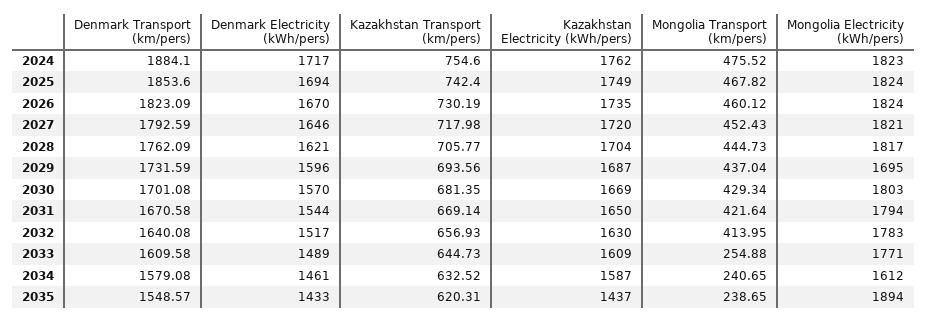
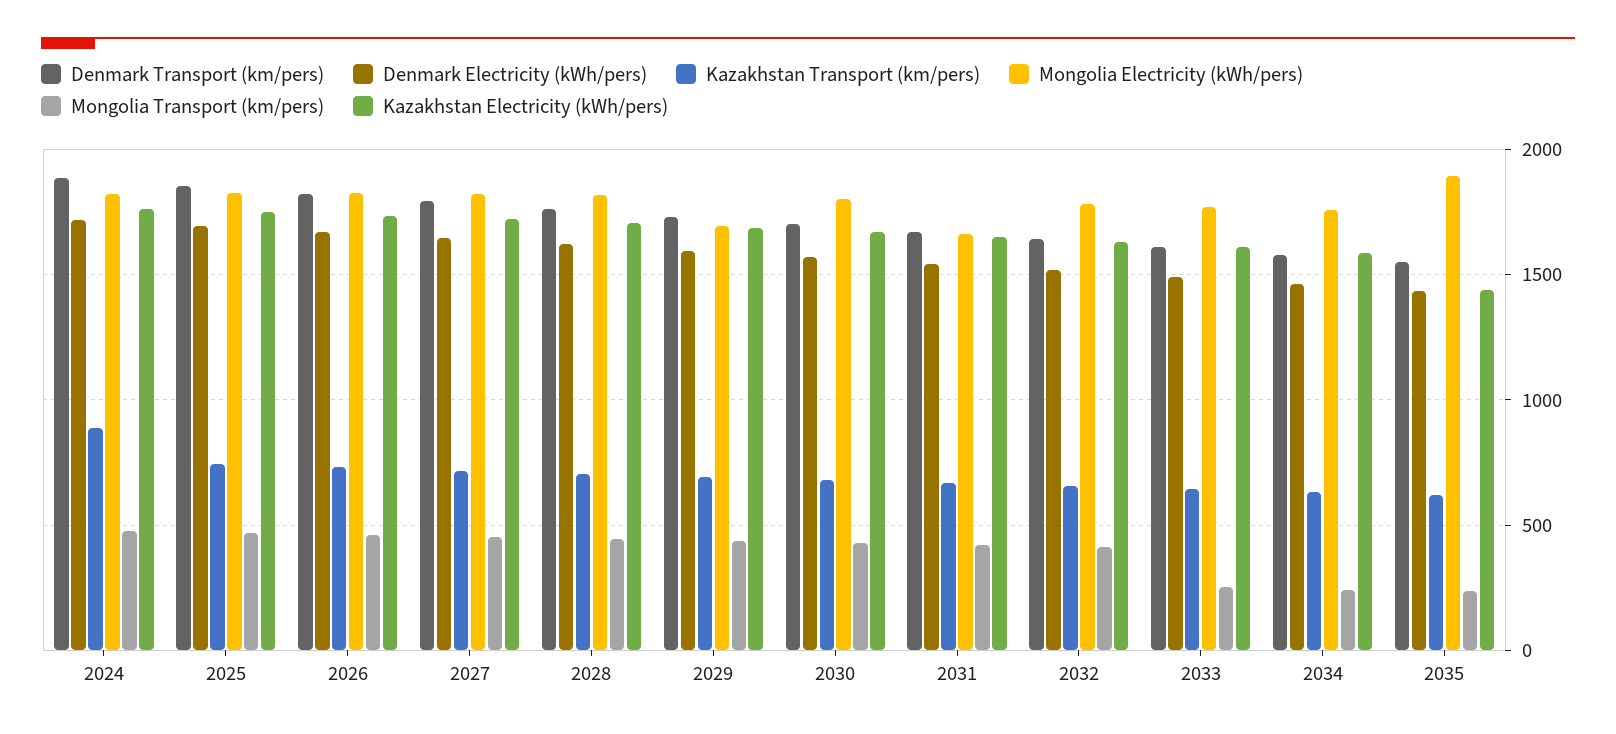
  {
    "Denmark Transport (km/pers)": {
      "2024": 1884.1,
      "2025": 1853.6,
      "2026": 1823.09,
      "2027": 1792.59,
      "2028": 1762.09,
      "2029": 1731.59,
      "2030": 1701.08,
      "2031": 1670.58,
      "2032": 1640.08,
      "2033": 1609.58,
      "2034": 1579.08,
      "2035": 1548.57
    },
    "Denmark Electricity (kWh/pers)": {
      "2024": 1717,
      "2025": 1694,
      "2026": 1670,
      "2027": 1646,
      "2028": 1621,
      "2029": 1596,
      "2030": 1570,
      "2031": 1544,
      "2032": 1517,
      "2033": 1489,
      "2034": 1461,
      "2035": 1433
    },
    "Kazakhstan Transport (km/pers)": {
-     "2024": 754.6,
+     "2024": 900,
      "2025": 742.4,
      "2026": 730.19,
      "2027": 717.98,
      "2028": 705.77,
      "2029": 693.56,
      "2030": 681.35,
      "2031": 669.14,
      "2032": 656.93,
      "2033": 644.73,
      "2034": 632.52,
      "2035": 620.31
    },
    "Kazakhstan Electricity (kWh/pers)": {
      "2024": 1762,
      "2025": 1749,
      "2026": 1735,
      "2027": 1720,
      "2028": 1704,
      "2029": 1687,
      "2030": 1669,
      "2031": 1650,
      "2032": 1630,
      "2033": 1609,
      "2034": 1587,
      "2035": 1437
    },
    "Mongolia Transport (km/pers)": {
      "2024": 475.52,
      "2025": 467.82,
      "2026": 460.12,
      "2027": 452.43,
      "2028": 444.73,
      "2029": 437.04,
      "2030": 429.34,
      "2031": 421.64,
      "2032": 413.95,
      "2033": 254.88,
      "2034": 240.65,
      "2035": 238.65
    },
    "Mongolia Electricity (kWh/pers)": {
      "2024": 1823,
      "2025": 1824,
      "2026": 1824,
      "2027": 1821,
      "2028": 1817,
      "2029": 1695,
      "2030": 1803,
-     "2031": 1794,
+     "2031": 1650,
      "2032": 1783,
      "2033": 1771,
-     "2034": 1612,
+     "2034": 1750,
      "2035": 1894
    }
  }

